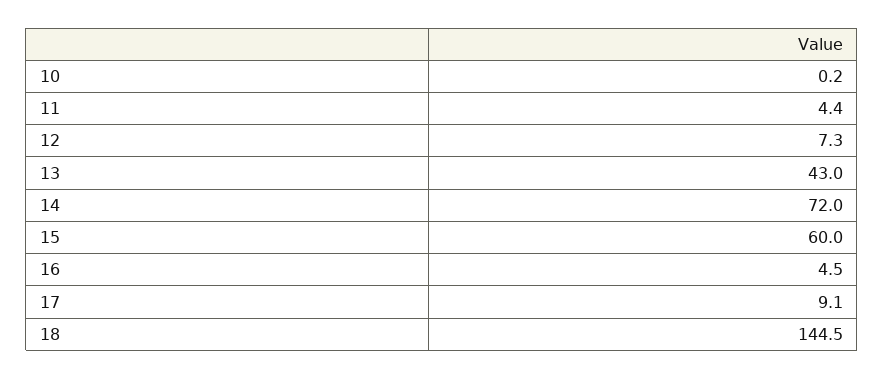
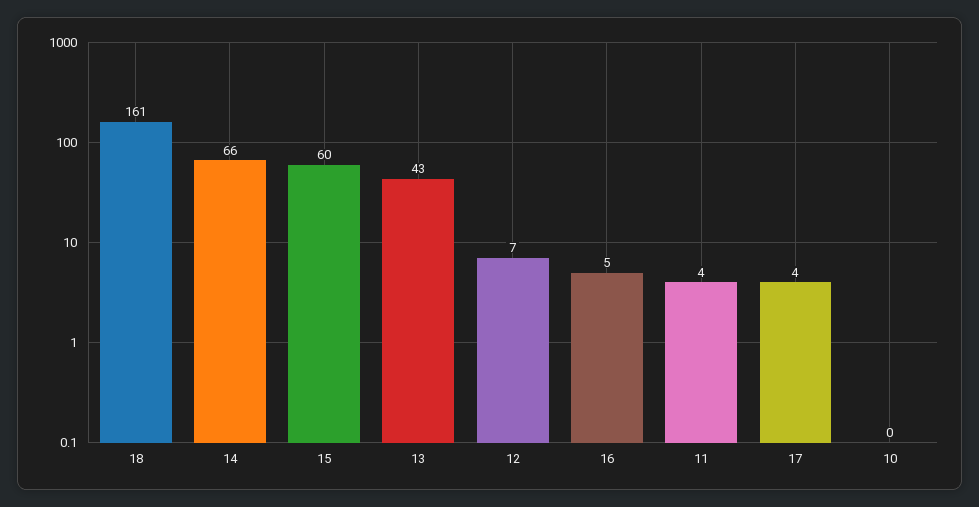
  {
    "10": 0.2,
    "11": 4.4,
    "12": 7.3,
    "13": 43,
-   "14": 72,
+   "14": 66,
    "15": 60,
    "16": 4.5,
-   "17": 9.1,
+   "17": 4,
-   "18": 144.5
+   "18": 161
  }

